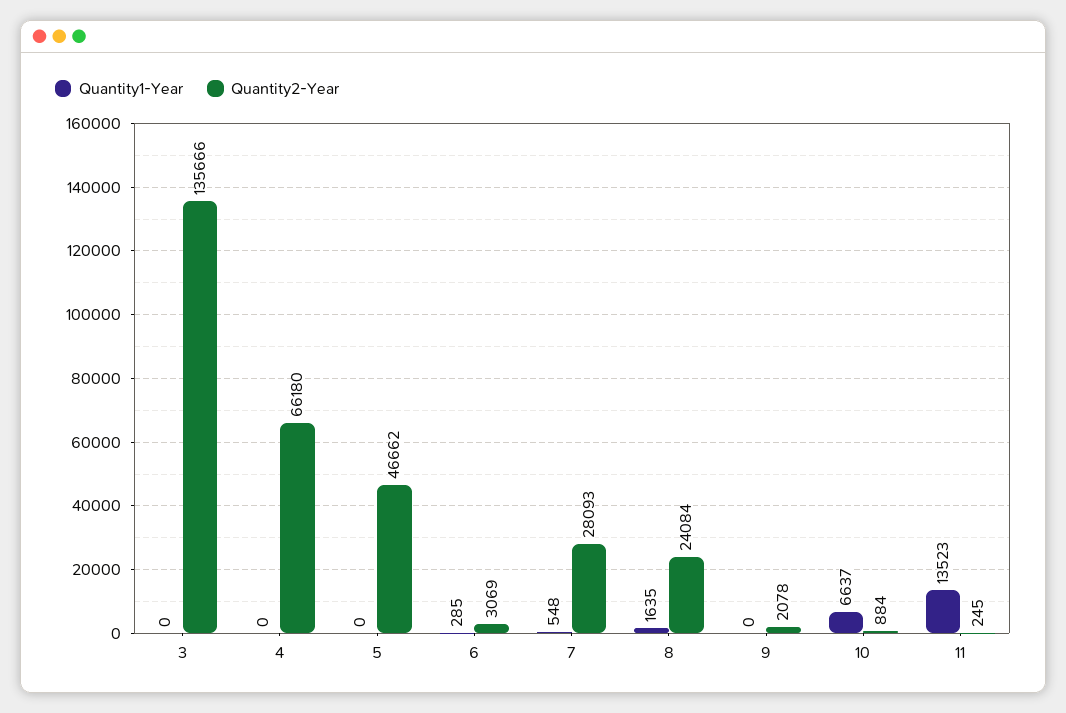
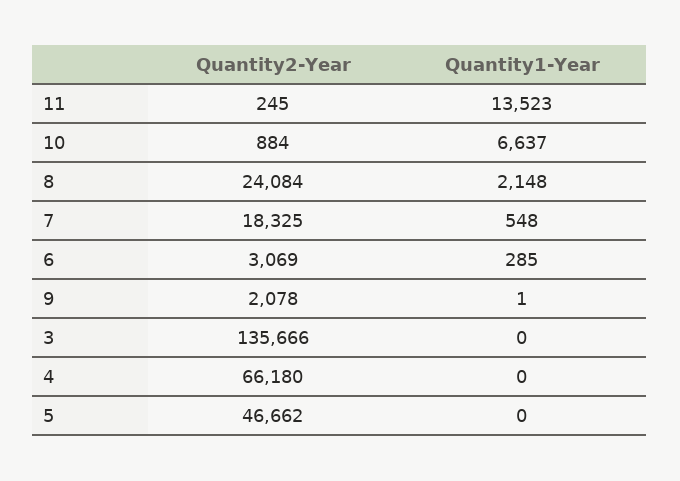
  {
    "Quantity1-Year": {
      "3": 0,
      "4": 0,
      "5": 0,
      "6": 285,
      "7": 548,
-     "8": 1635,
+     "8": 2148,
-     "9": 0,
+     "9": 1,
      "10": 6637,
      "11": 13523
    },
    "Quantity2-Year": {
      "3": 135666,
      "4": 66180,
      "5": 46662,
      "6": 3069,
-     "7": 28093,
+     "7": 18325,
      "8": 24084,
      "9": 2078,
      "10": 884,
      "11": 245
    }
  }

